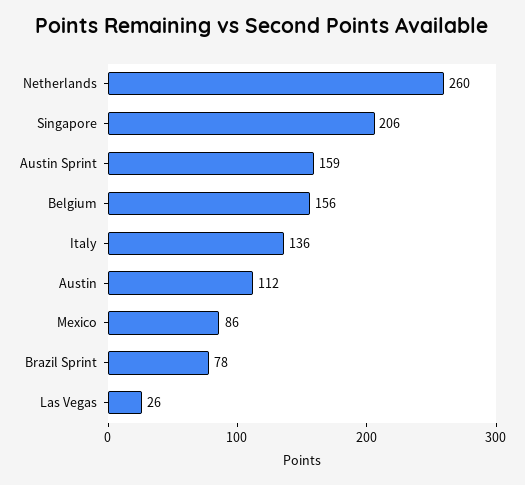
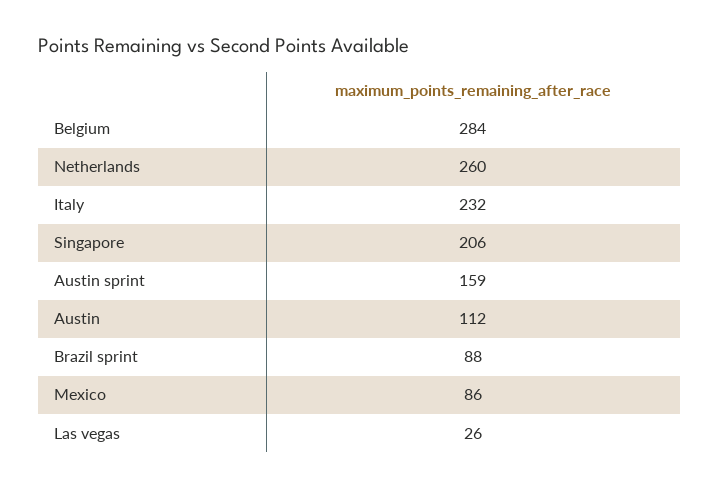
  {
    "Netherlands": 260,
    "Singapore": 206,
    "Austin Sprint": 159,
-   "Belgium": 156,
+   "Belgium": 284,
-   "Italy": 136,
+   "Italy": 232,
    "Austin": 112,
    "Mexico": 86,
-   "Brazil Sprint": 78,
+   "Brazil Sprint": 88,
    "Las Vegas": 26
  }

